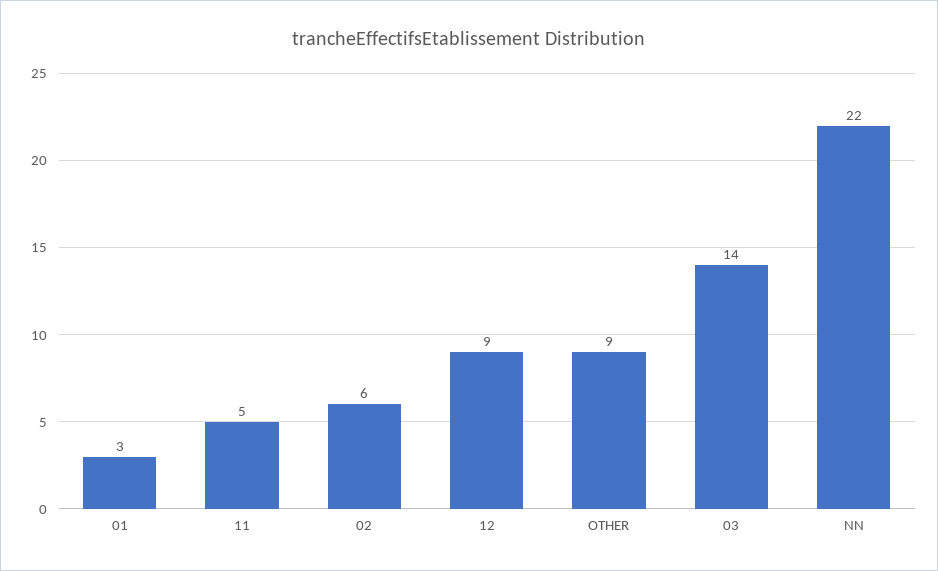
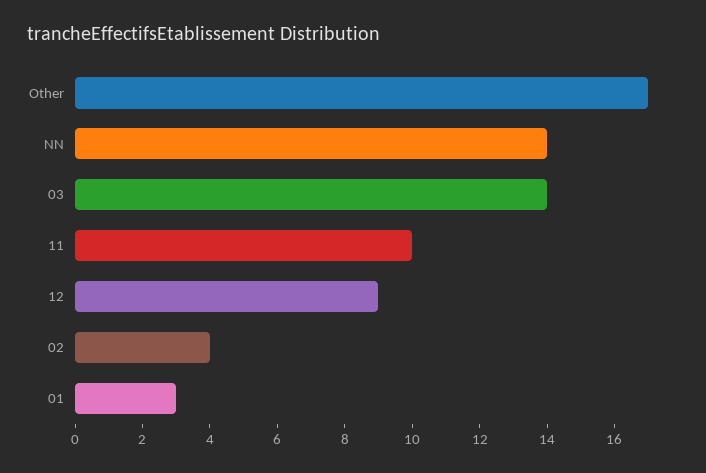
  {
    "01": 3,
-   "11": 5,
+   "11": 10,
-   "02": 6,
+   "02": 4,
    "12": 9,
-   "OTHER": 9,
+   "OTHER": 17,
    "03": 14,
-   "NN": 22
+   "NN": 14
  }

